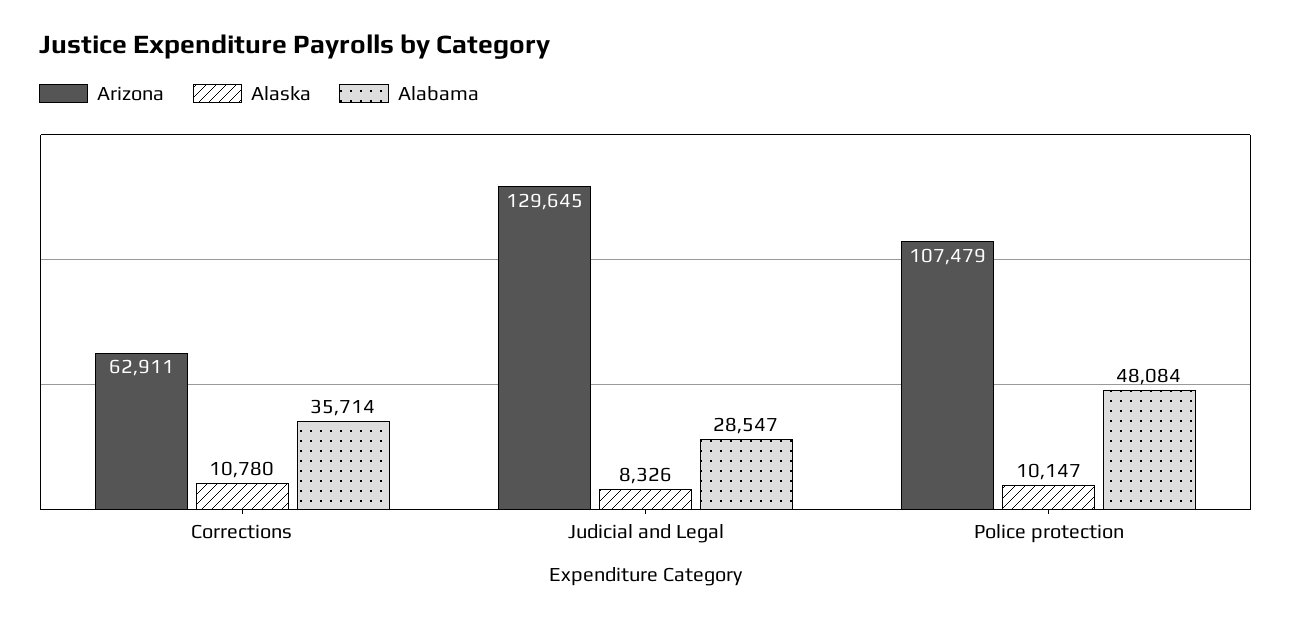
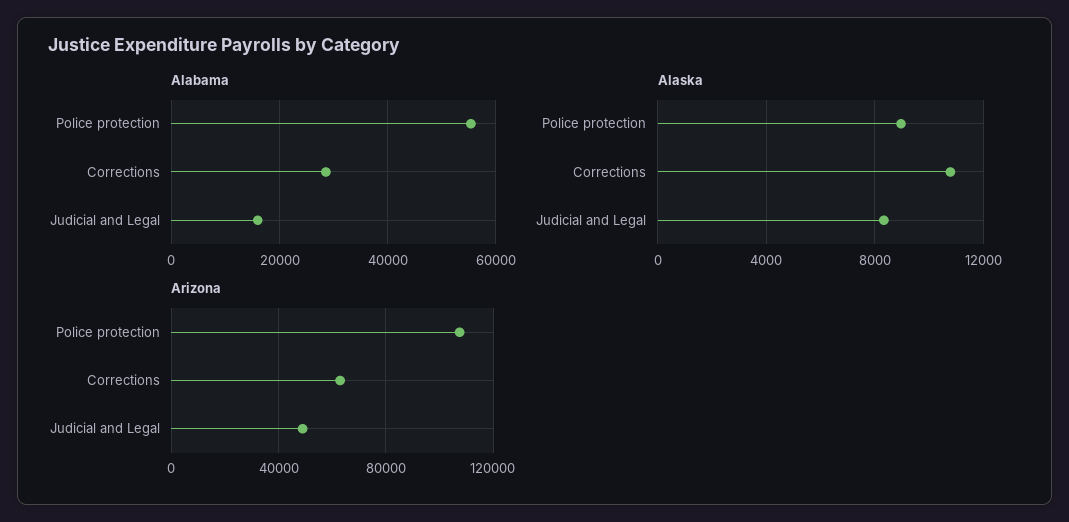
  {
    "Arizona": {
      "Corrections": 62911,
-     "Judicial and Legal": 129645,
+     "Judicial and Legal": 50000,
      "Police protection": 107479
    },
    "Alaska": {
      "Corrections": 10780,
      "Judicial and Legal": 8326,
-     "Police protection": 10147
+     "Police protection": 9000
    },
    "Alabama": {
-     "Corrections": 35714,
+     "Corrections": 28000,
-     "Judicial and Legal": 28547,
+     "Judicial and Legal": 16000,
-     "Police protection": 48084
+     "Police protection": 56000
    }
  }

